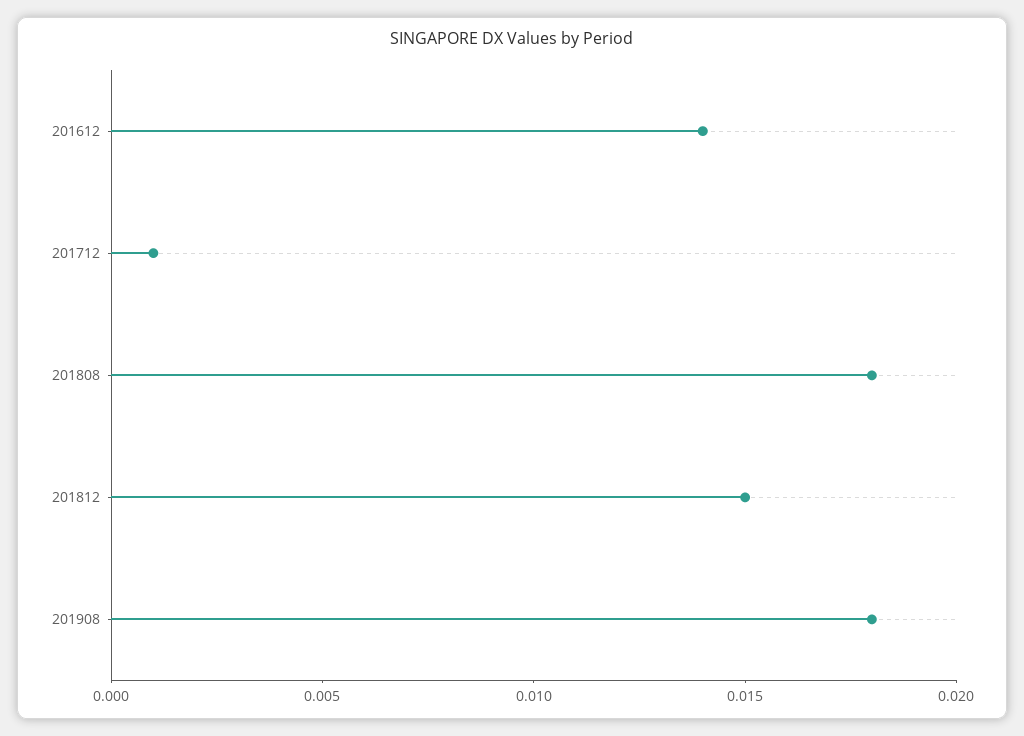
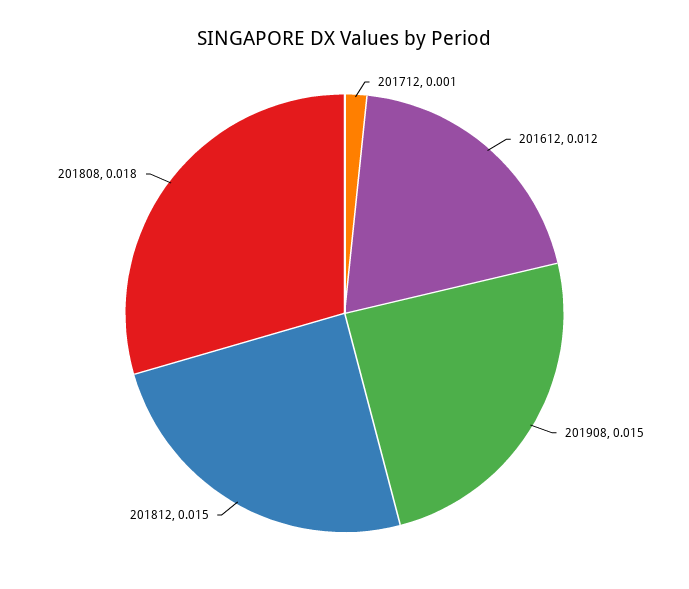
  {
-   "201612": 0.014,
+   "201612": 0.012,
    "201712": 0.001,
    "201808": 0.018,
    "201812": 0.015,
-   "201908": 0.018
+   "201908": 0.015
  }

